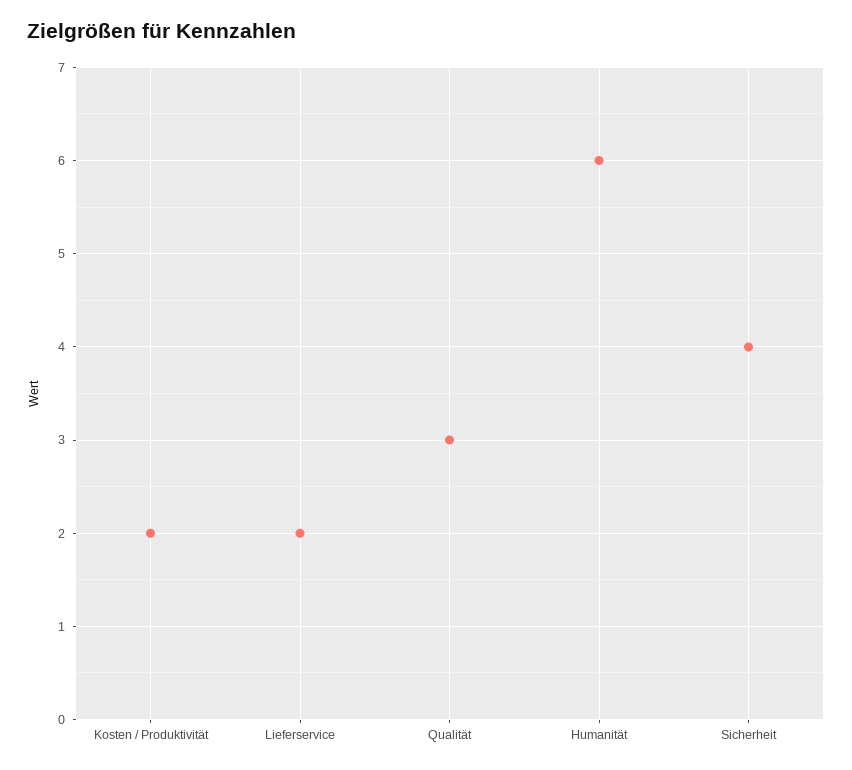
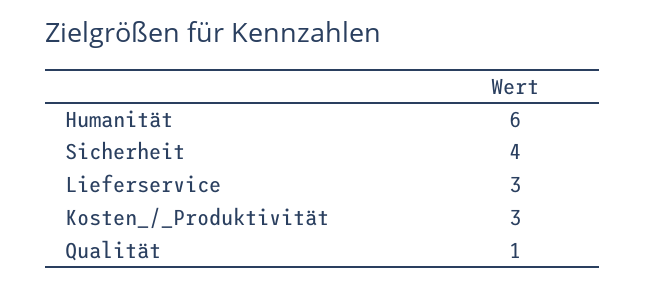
  {
-   "Kosten / Produktivität": 2,
+   "Kosten / Produktivität": 3,
-   "Lieferservice": 2,
+   "Lieferservice": 3,
-   "Qualität": 3,
+   "Qualität": 1,
    "Humanität": 6,
    "Sicherheit": 4
  }

